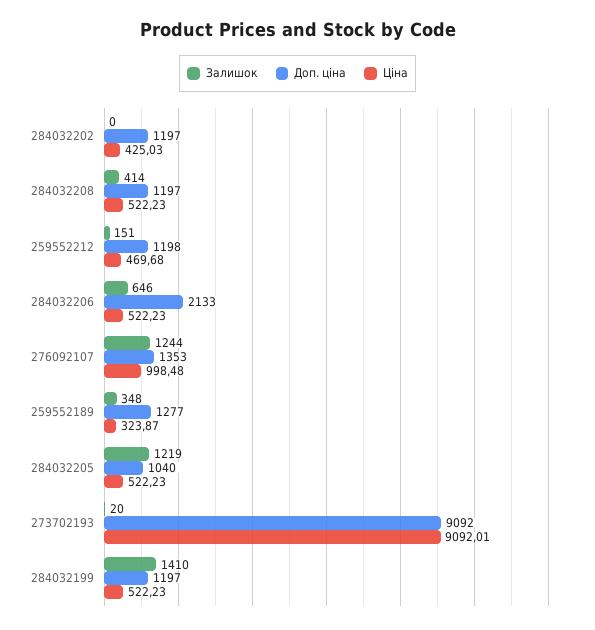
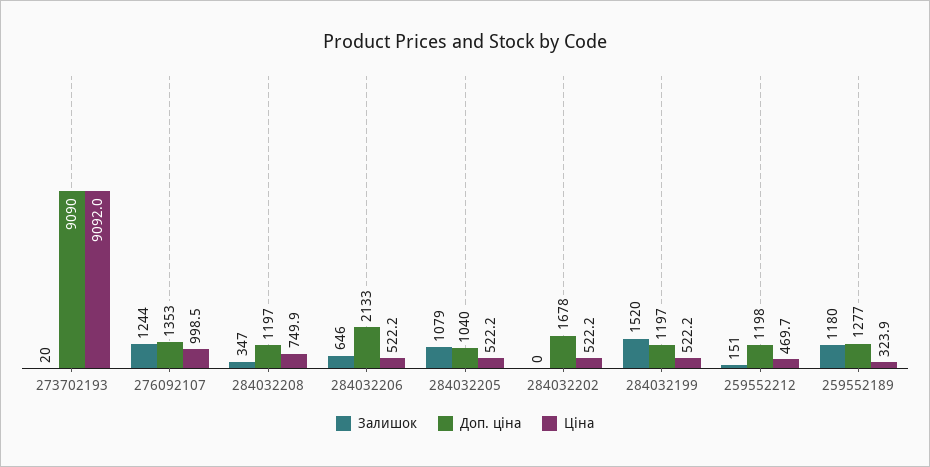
  {
    "Залишок": {
      "284032202": 0,
-     "284032208": 414,
+     "284032208": 347,
      "259552212": 151,
      "284032206": 646,
      "276092107": 1244,
-     "259552189": 348,
+     "259552189": 1180,
-     "284032205": 1219,
+     "284032205": 1079,
      "273702193": 20,
-     "284032199": 1410
+     "284032199": 1520
    },
    "Доп. ціна": {
-     "284032202": 1197,
+     "284032202": 1678,
      "284032208": 1197,
      "259552212": 1198,
      "284032206": 2133,
      "276092107": 1353,
      "259552189": 1277,
      "284032205": 1040,
-     "273702193": 9092,
+     "273702193": 9090,
      "284032199": 1197
    },
    "Ціна": {
-     "284032202": 425.03,
+     "284032202": 522.2,
-     "284032208": 522.23,
+     "284032208": 749.9,
      "259552212": 469.68,
      "284032206": 522.23,
      "276092107": 998.48,
      "259552189": 323.87,
      "284032205": 522.23,
      "273702193": 9092.01,
      "284032199": 522.23
    }
  }

